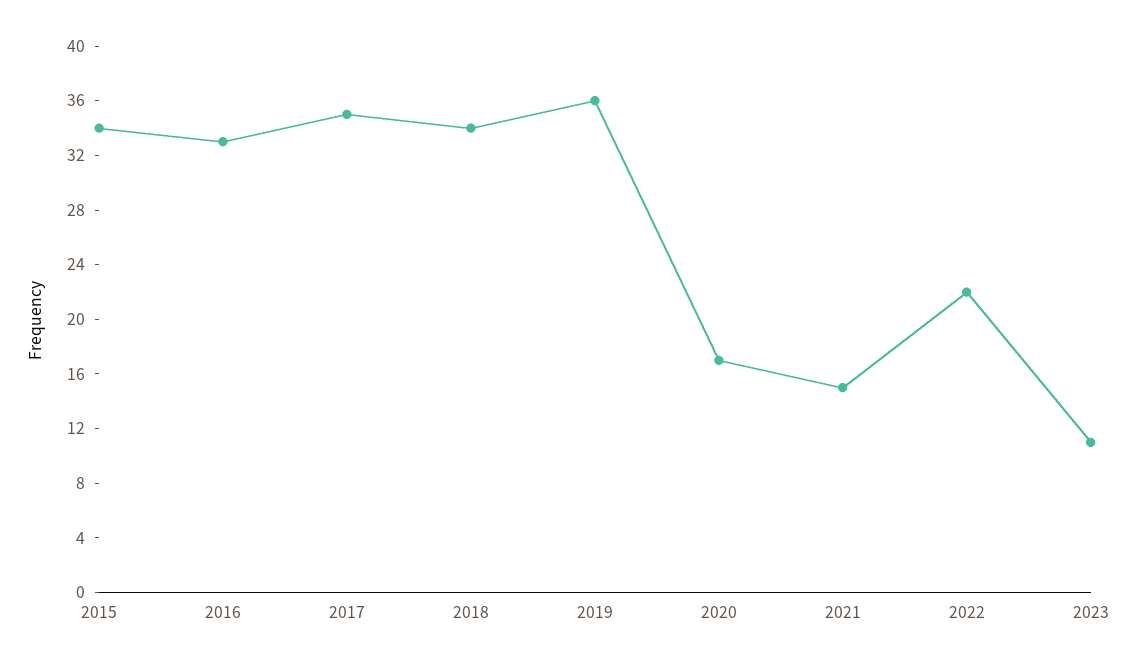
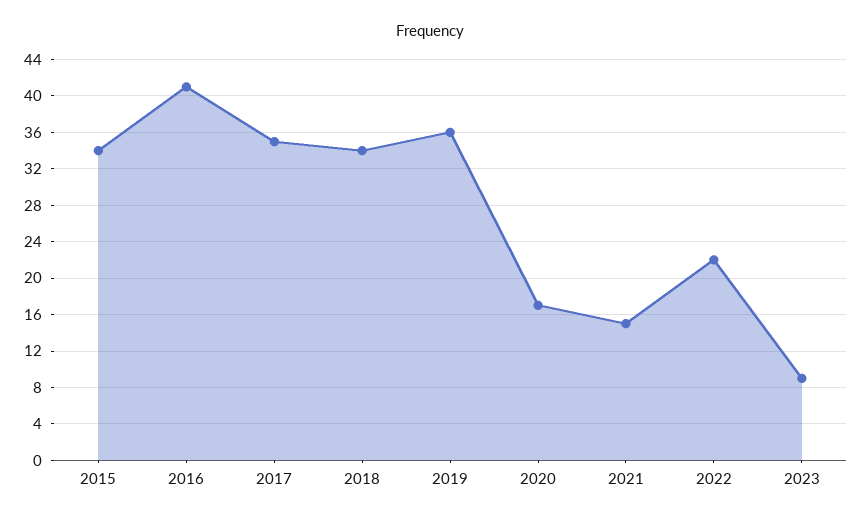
  {
    "2015": 34,
-   "2016": 33,
+   "2016": 41,
    "2017": 35,
    "2018": 34,
    "2019": 36,
    "2020": 17,
    "2021": 15,
    "2022": 22,
-   "2023": 11
+   "2023": 9
  }

